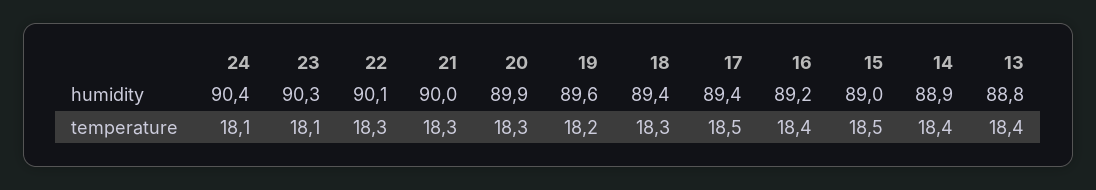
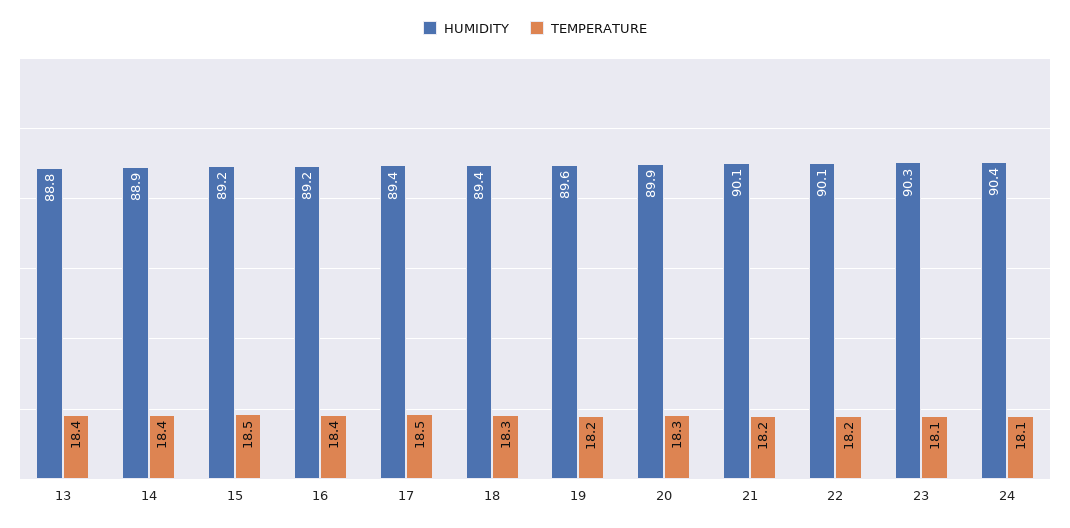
  {
    "humidity": {
      "24": 90.4,
      "23": 90.3,
      "22": 90.1,
-     "21": 90,
+     "21": 90.1,
      "20": 89.9,
      "19": 89.6,
      "18": 89.4,
      "17": 89.4,
      "16": 89.2,
-     "15": 89,
+     "15": 89.2,
      "14": 88.9,
      "13": 88.8
    },
    "temperature": {
      "24": 18.1,
      "23": 18.1,
-     "22": 18.3,
+     "22": 18.2,
-     "21": 18.3,
+     "21": 18.2,
      "20": 18.3,
      "19": 18.2,
      "18": 18.3,
      "17": 18.5,
      "16": 18.4,
      "15": 18.5,
      "14": 18.4,
      "13": 18.4
    }
  }

